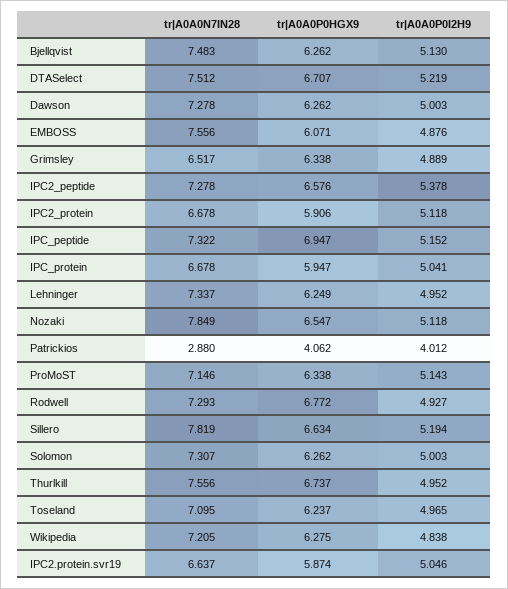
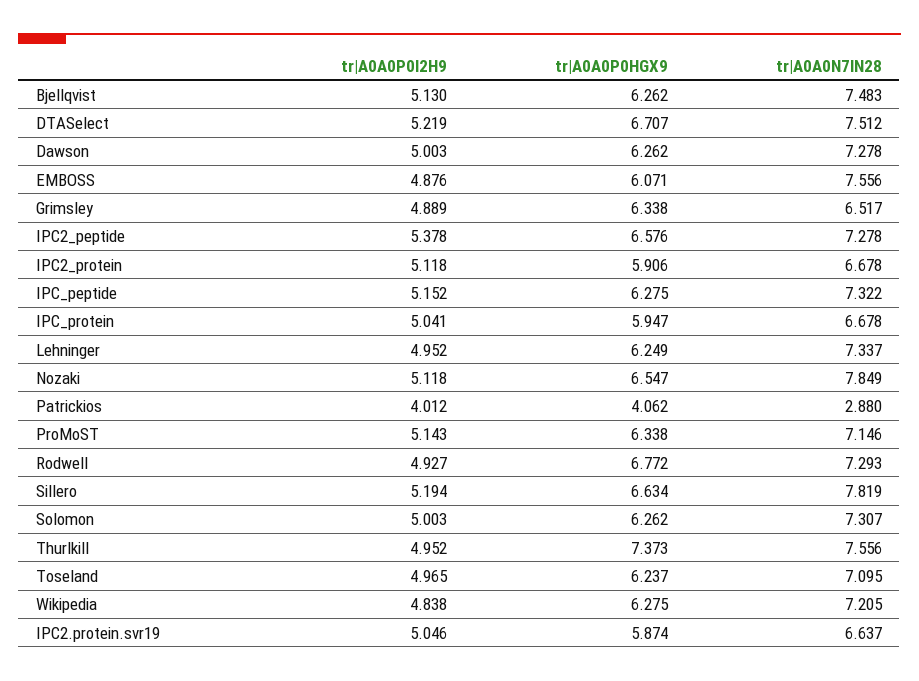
  {
    "tr|A0A0N7IN28": {
      "Bjellqvist": 7.483,
      "DTASelect": 7.512,
      "Dawson": 7.278,
      "EMBOSS": 7.556,
      "Grimsley": 6.517,
      "IPC2_peptide": 7.278,
      "IPC2_protein": 6.678,
      "IPC_peptide": 7.322,
      "IPC_protein": 6.678,
      "Lehninger": 7.337,
      "Nozaki": 7.849,
      "Patrickios": 2.88,
      "ProMoST": 7.146,
      "Rodwell": 7.293,
      "Sillero": 7.819,
      "Solomon": 7.307,
      "Thurlkill": 7.556,
      "Toseland": 7.095,
      "Wikipedia": 7.205,
      "IPC2.protein.svr19": 6.637
    },
    "tr|A0A0P0HGX9": {
      "Bjellqvist": 6.262,
      "DTASelect": 6.707,
      "Dawson": 6.262,
      "EMBOSS": 6.071,
      "Grimsley": 6.338,
      "IPC2_peptide": 6.576,
      "IPC2_protein": 5.906,
-     "IPC_peptide": 6.947,
+     "IPC_peptide": 6.275,
      "IPC_protein": 5.947,
      "Lehninger": 6.249,
      "Nozaki": 6.547,
      "Patrickios": 4.062,
      "ProMoST": 6.338,
      "Rodwell": 6.772,
      "Sillero": 6.634,
      "Solomon": 6.262,
-     "Thurlkill": 6.737,
+     "Thurlkill": 7.373,
      "Toseland": 6.237,
      "Wikipedia": 6.275,
      "IPC2.protein.svr19": 5.874
    },
    "tr|A0A0P0I2H9": {
      "Bjellqvist": 5.13,
      "DTASelect": 5.219,
      "Dawson": 5.003,
      "EMBOSS": 4.876,
      "Grimsley": 4.889,
      "IPC2_peptide": 5.378,
      "IPC2_protein": 5.118,
      "IPC_peptide": 5.152,
      "IPC_protein": 5.041,
      "Lehninger": 4.952,
      "Nozaki": 5.118,
      "Patrickios": 4.012,
      "ProMoST": 5.143,
      "Rodwell": 4.927,
      "Sillero": 5.194,
      "Solomon": 5.003,
      "Thurlkill": 4.952,
      "Toseland": 4.965,
      "Wikipedia": 4.838,
      "IPC2.protein.svr19": 5.046
    }
  }

